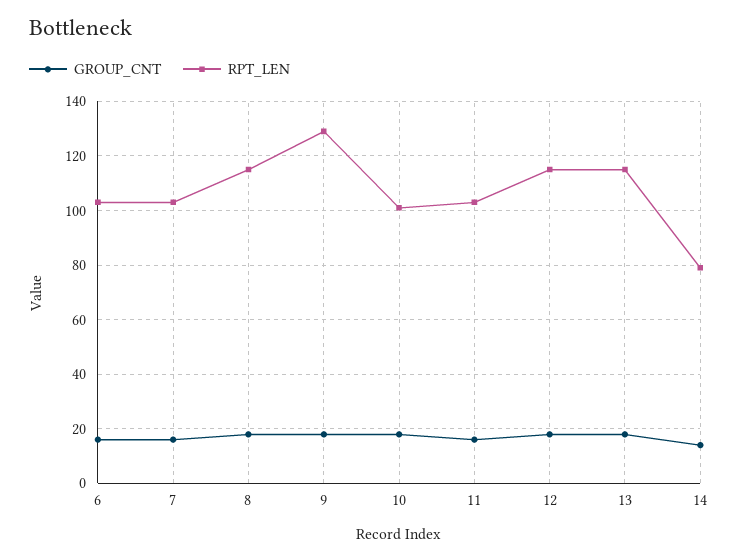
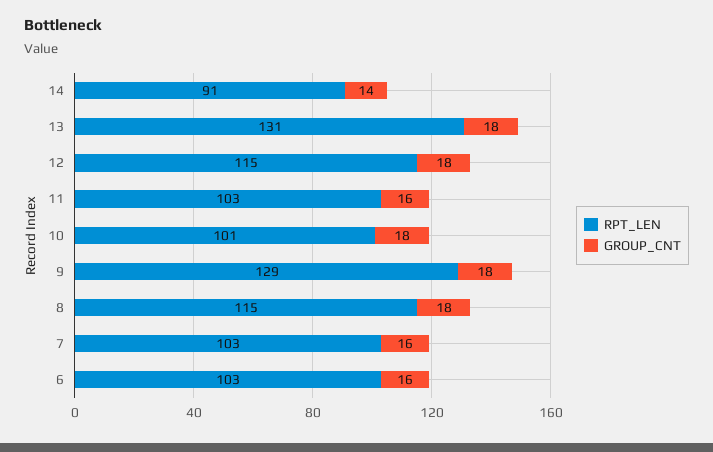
  {
    "GROUP_CNT": {
      "6": 16,
      "7": 16,
      "8": 18,
      "9": 18,
      "10": 18,
      "11": 16,
      "12": 18,
      "13": 18,
      "14": 14
    },
    "RPT_LEN": {
      "6": 103,
      "7": 103,
      "8": 115,
      "9": 129,
      "10": 101,
      "11": 103,
      "12": 115,
-     "13": 115,
+     "13": 131,
-     "14": 80
+     "14": 91
    }
  }

